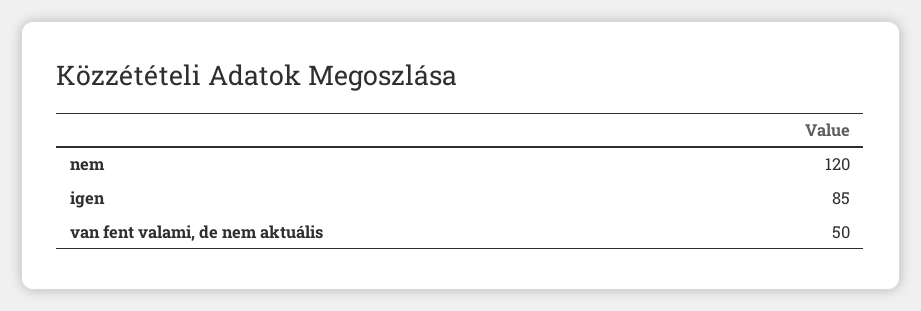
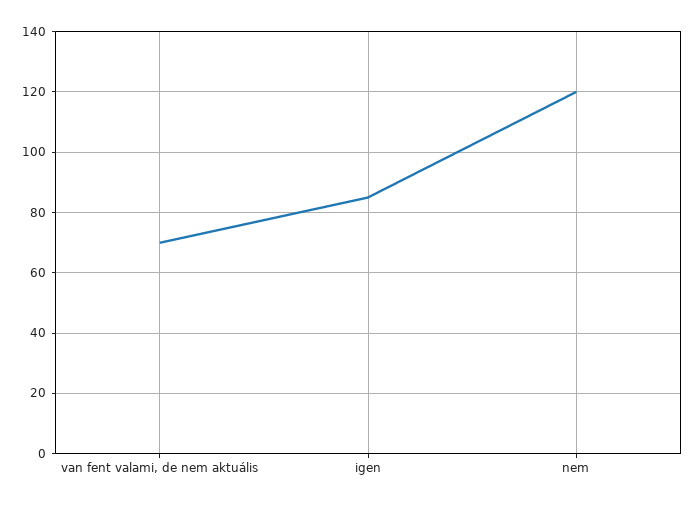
  {
    "nem": 120,
    "igen": 85,
-   "van fent valami, de nem aktuális": 50
+   "van fent valami, de nem aktuális": 70
  }

